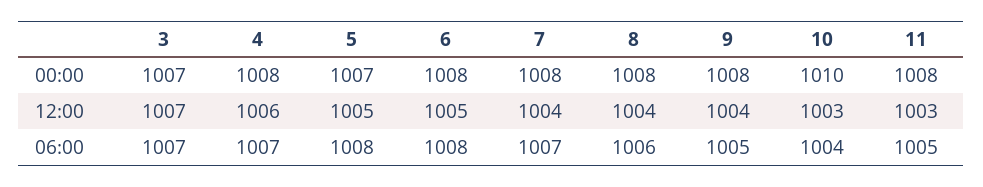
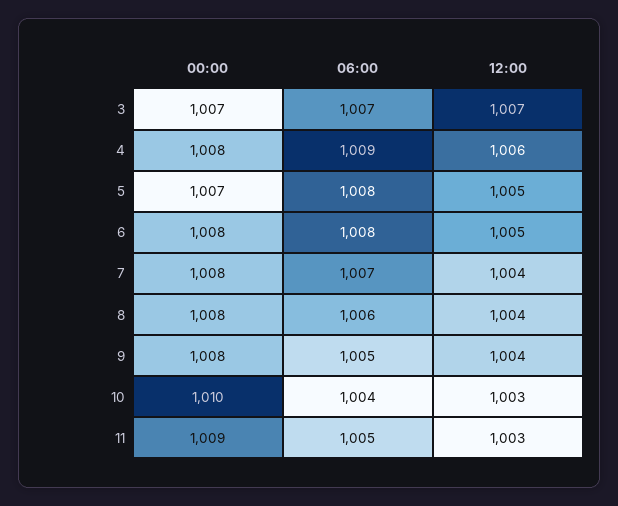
  {
    "3": {
      "00:00": 1007,
      "12:00": 1007,
      "06:00": 1007
    },
    "4": {
      "00:00": 1008,
      "12:00": 1006,
-     "06:00": 1007
+     "06:00": 1009
    },
    "5": {
      "00:00": 1007,
      "12:00": 1005,
      "06:00": 1008
    },
    "6": {
      "00:00": 1008,
      "12:00": 1005,
      "06:00": 1008
    },
    "7": {
      "00:00": 1008,
      "12:00": 1004,
      "06:00": 1007
    },
    "8": {
      "00:00": 1008,
      "12:00": 1004,
      "06:00": 1006
    },
    "9": {
      "00:00": 1008,
      "12:00": 1004,
      "06:00": 1005
    },
    "10": {
      "00:00": 1010,
      "12:00": 1003,
      "06:00": 1004
    },
    "11": {
-     "00:00": 1008,
+     "00:00": 1009,
      "12:00": 1003,
      "06:00": 1005
    }
  }

